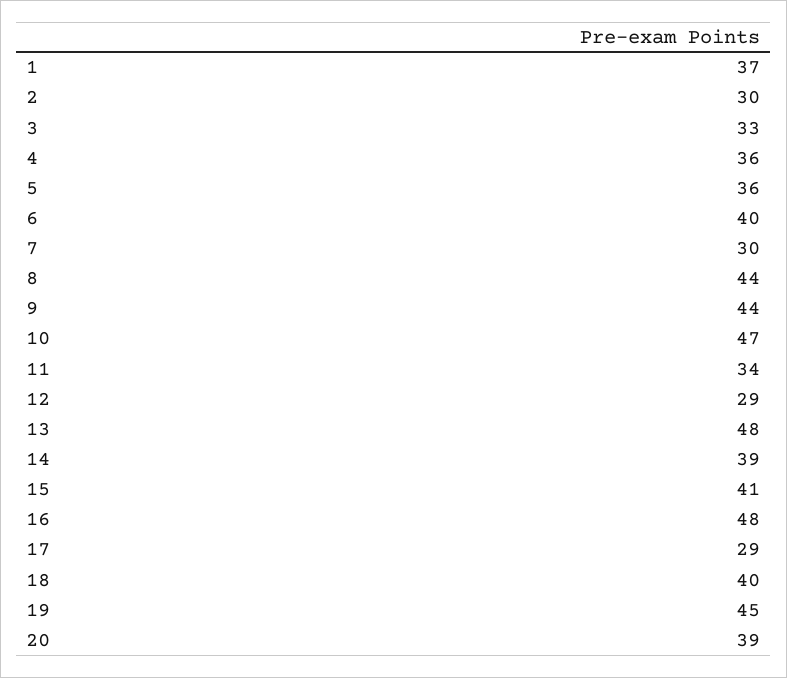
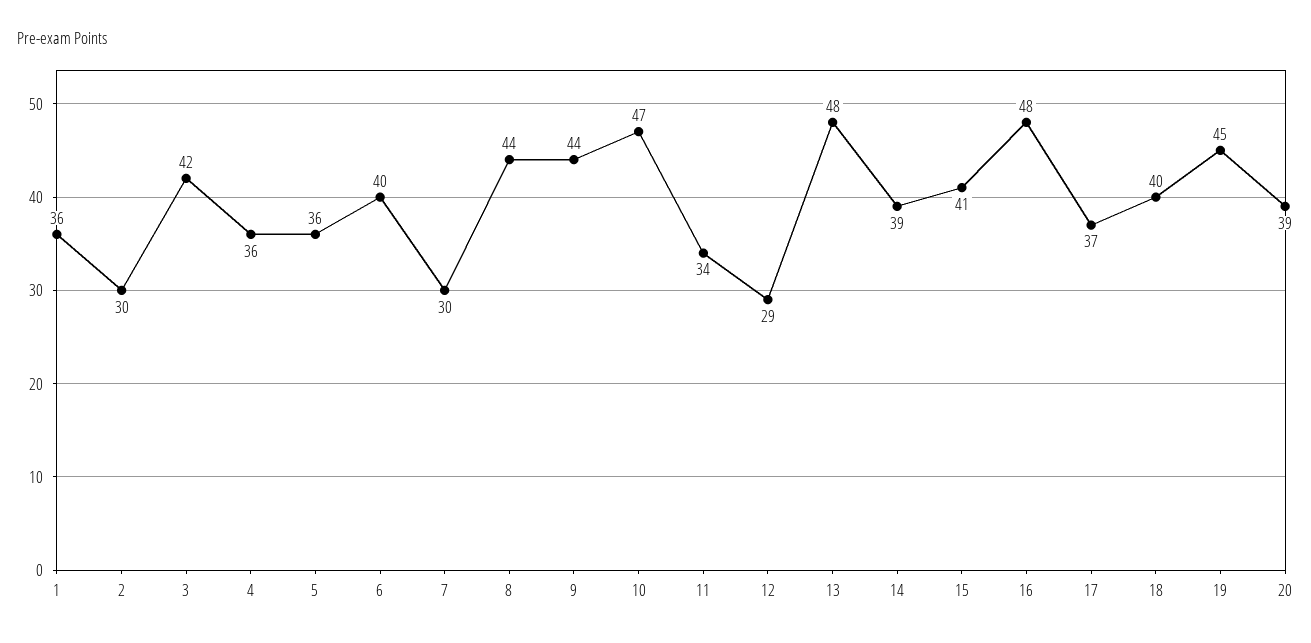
  {
-   "1": 37,
+   "1": 36,
    "2": 30,
-   "3": 33,
+   "3": 42,
    "4": 36,
    "5": 36,
    "6": 40,
    "7": 30,
    "8": 44,
    "9": 44,
    "10": 47,
    "11": 34,
    "12": 29,
    "13": 48,
    "14": 39,
    "15": 41,
    "16": 48,
-   "17": 29,
+   "17": 37,
    "18": 40,
    "19": 45,
    "20": 39
  }

